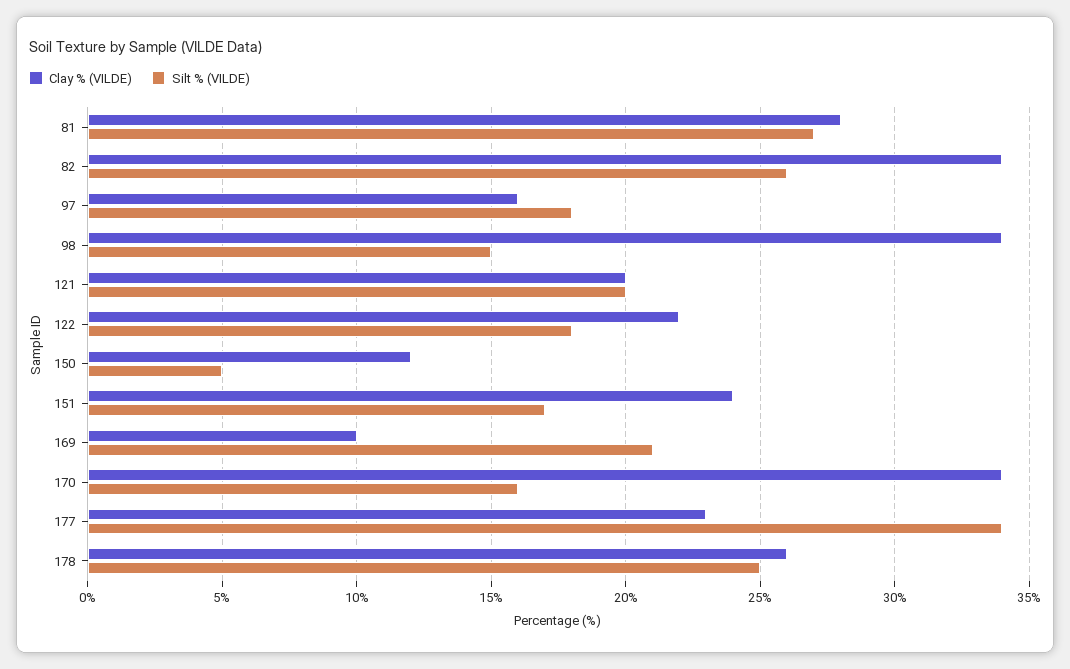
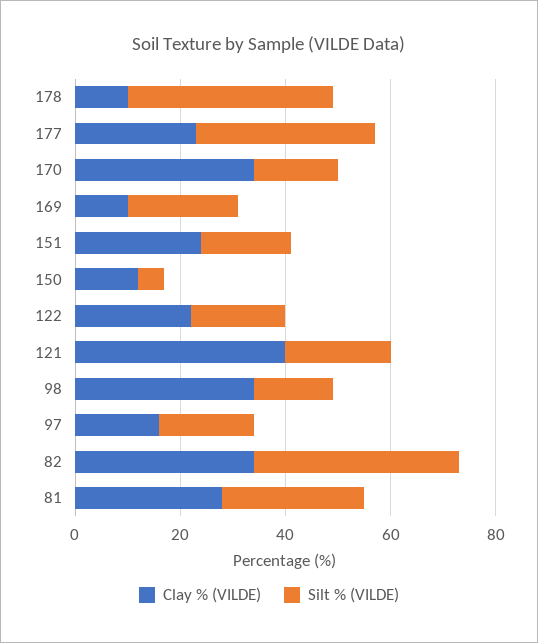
  {
    "Clay % (VILDE)": {
      "81": 28,
      "82": 34,
      "97": 16,
      "98": 34,
-     "121": 20,
+     "121": 40,
      "122": 22,
      "150": 12,
      "151": 24,
      "169": 10,
      "170": 34,
      "177": 23,
-     "178": 26
+     "178": 10
    },
    "Silt % (VILDE)": {
      "81": 27,
-     "82": 26,
+     "82": 40,
      "97": 18,
      "98": 15,
      "121": 20,
      "122": 18,
      "150": 5,
      "151": 17,
      "169": 21,
      "170": 16,
      "177": 34,
-     "178": 25
+     "178": 40
    }
  }

